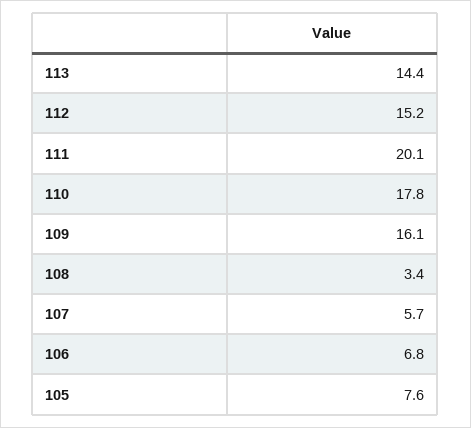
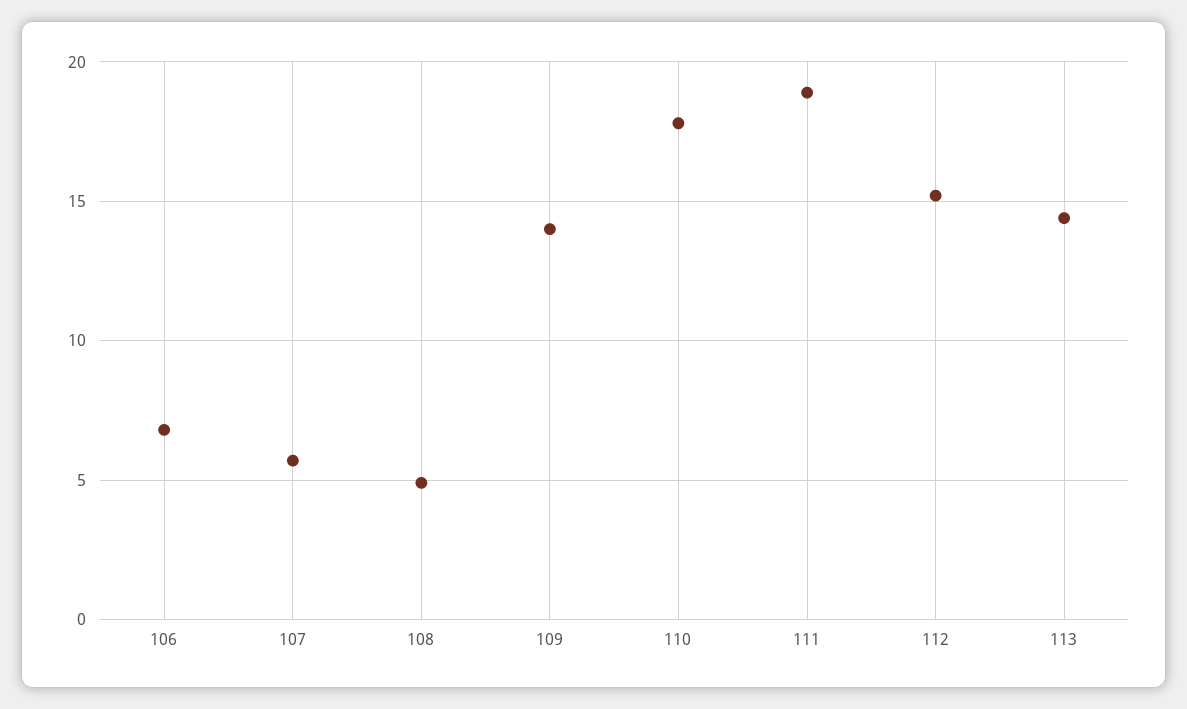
  {
    "113": 14.4,
    "112": 15.2,
-   "111": 20.1,
+   "111": 19,
    "110": 17.8,
-   "109": 16.1,
+   "109": 14,
-   "108": 3.4,
+   "108": 5,
    "107": 5.7,
-   "106": 6.8,
+   "106": 6.8
-   "105": 7.6
  }

